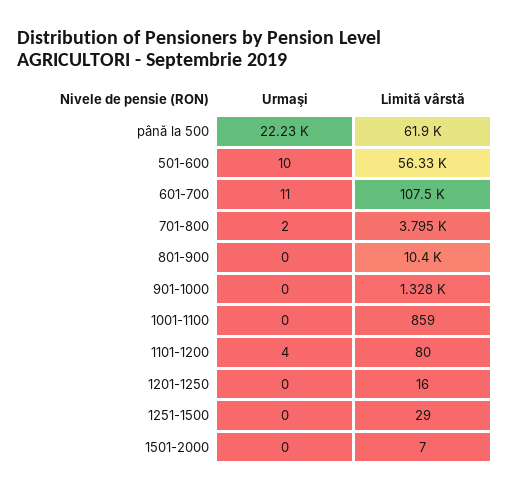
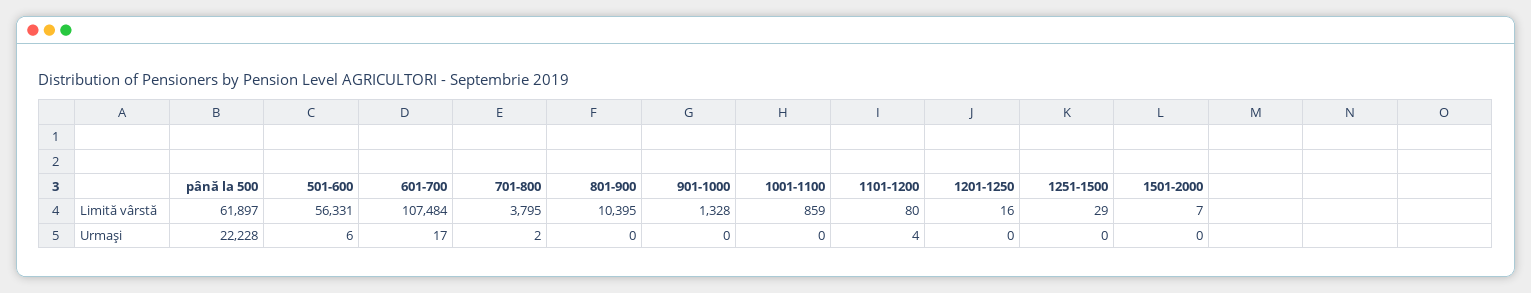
  {
    "Urmaşi": {
      "până la 500": 22228,
-     "501-600": 10,
+     "501-600": 6,
-     "601-700": 11,
+     "601-700": 17,
      "701-800": 2,
      "801-900": 0,
      "901-1000": 0,
      "1001-1100": 0,
      "1101-1200": 4,
      "1201-1250": 0,
      "1251-1500": 0,
      "1501-2000": 0
    },
    "Limită vârstă": {
      "până la 500": 61897,
      "501-600": 56331,
      "601-700": 107484,
      "701-800": 3795,
      "801-900": 10395,
      "901-1000": 1328,
      "1001-1100": 859,
      "1101-1200": 80,
      "1201-1250": 16,
      "1251-1500": 29,
      "1501-2000": 7
    }
  }

